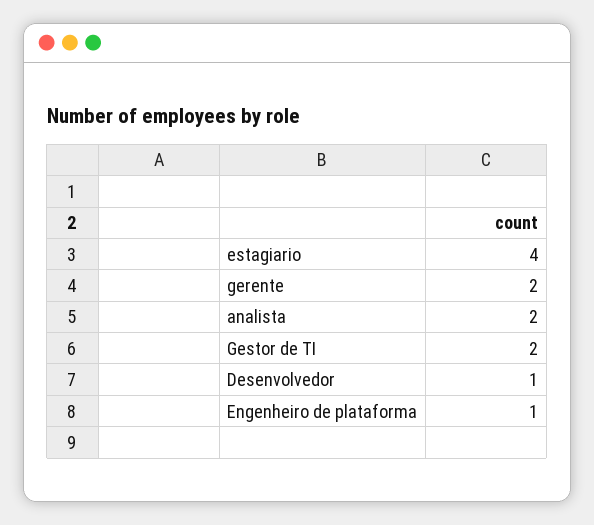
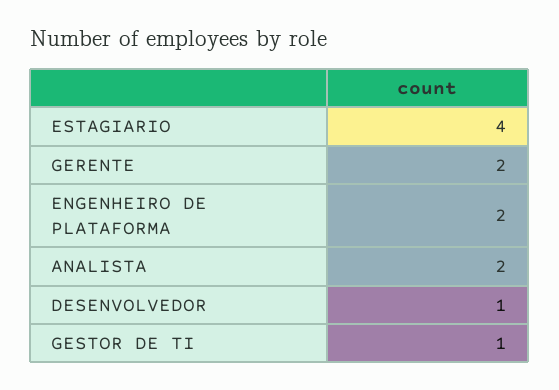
  {
    "estagiario": 4,
    "gerente": 2,
    "analista": 2,
-   "Gestor de TI": 2,
+   "Gestor de TI": 1,
    "Desenvolvedor": 1,
-   "Engenheiro de plataforma": 1
+   "Engenheiro de plataforma": 2
  }

